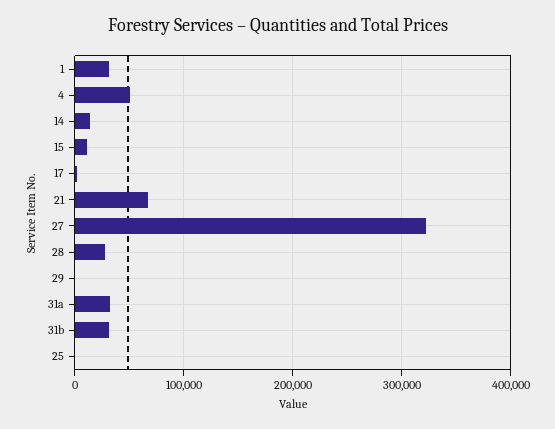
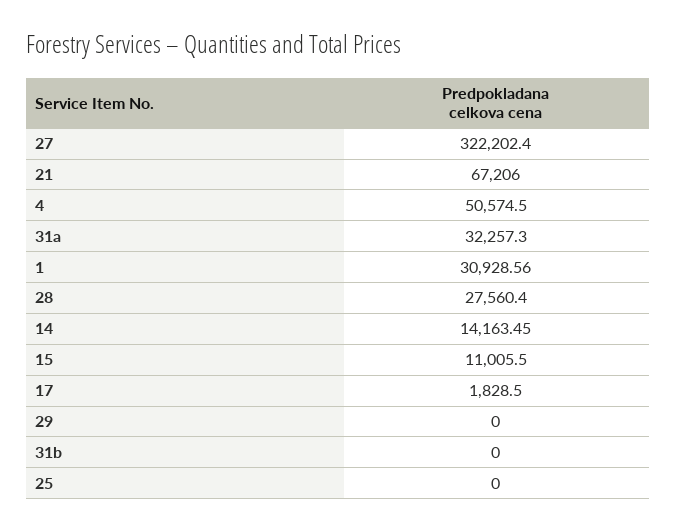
  {
    "1": 30928.56,
    "4": 50574.5,
    "14": 14163.45,
    "15": 11005.5,
    "17": 1828.5,
    "21": 67206,
    "27": 322202.4,
    "28": 27560.4,
    "29": 0,
    "31a": 32257.3,
-   "31b": 30000,
+   "31b": 0,
    "25": 0
  }

